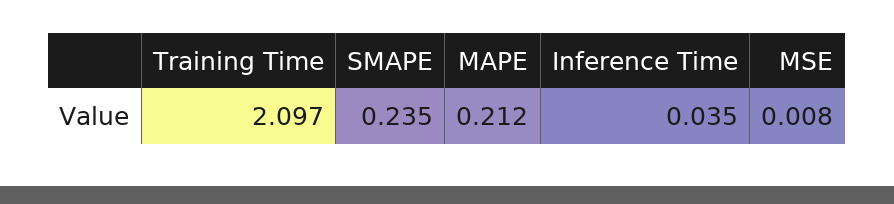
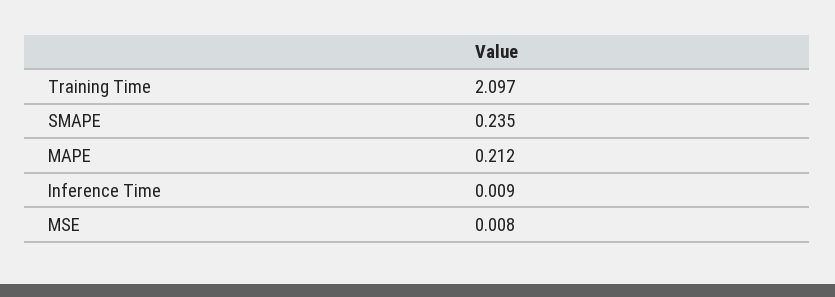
  {
    "Training Time": 2.097,
    "SMAPE": 0.235,
    "MAPE": 0.212,
-   "Inference Time": 0.035,
+   "Inference Time": 0.009,
    "MSE": 0.008
  }

